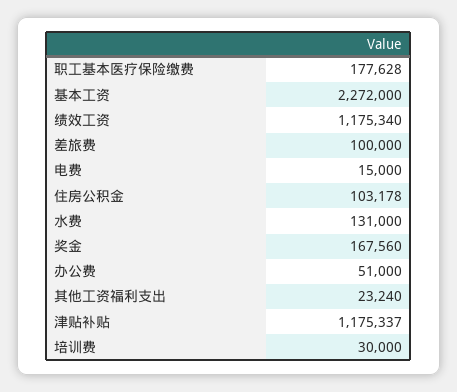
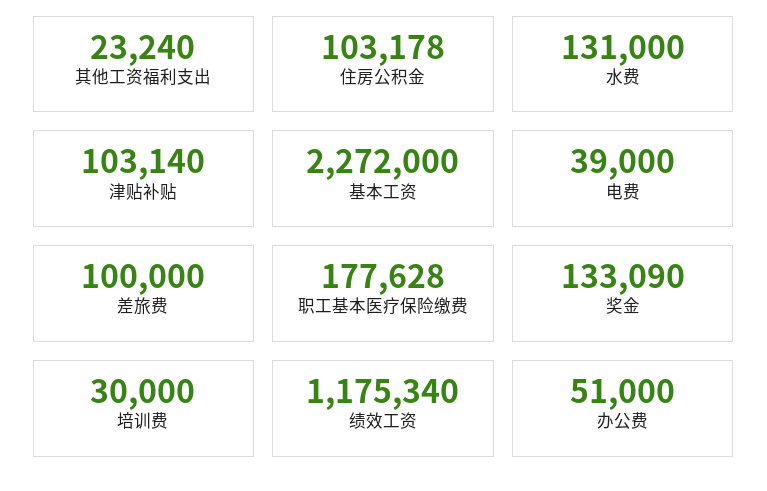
  {
    "职工基本医疗保险缴费": 177628,
    "基本工资": 2272000,
    "绩效工资": 1175340,
    "差旅费": 100000,
-   "电费": 15000,
+   "电费": 39000,
    "住房公积金": 103178,
    "水费": 131000,
-   "奖金": 167560,
+   "奖金": 133090,
    "办公费": 51000,
    "其他工资福利支出": 23240,
-   "津贴补贴": 1175337,
+   "津贴补贴": 103140,
    "培训费": 30000
  }

